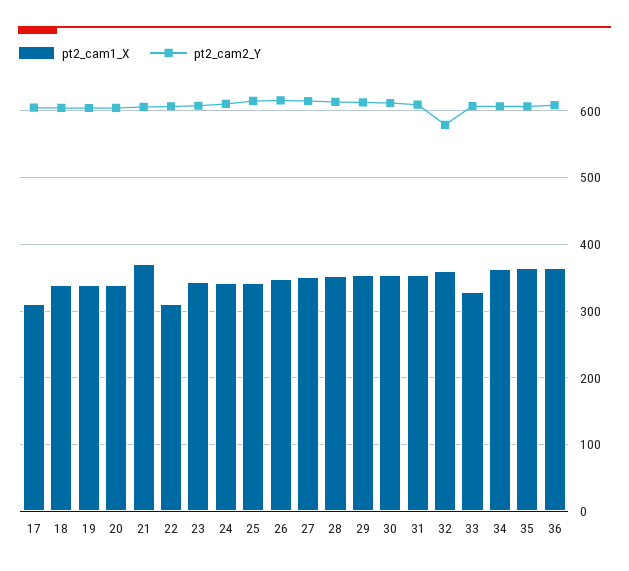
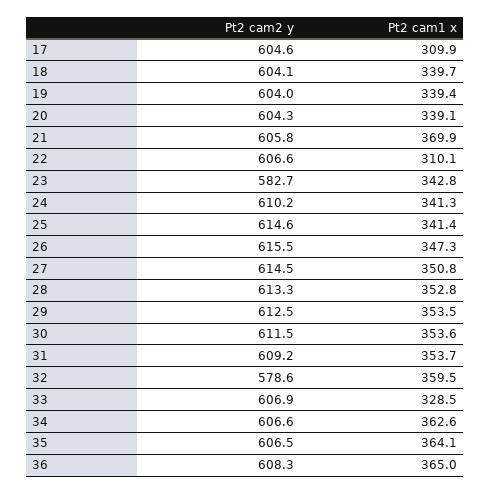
  {
    "pt2_cam1_X": {
      "17": 309.9,
      "18": 339.7,
      "19": 339.4,
      "20": 339.1,
      "21": 369.9,
      "22": 310.1,
      "23": 342.8,
      "24": 341.3,
      "25": 341.4,
      "26": 347.3,
      "27": 350.8,
      "28": 352.8,
      "29": 353.5,
      "30": 353.6,
      "31": 353.7,
      "32": 359.5,
      "33": 328.5,
      "34": 362.6,
      "35": 364.1,
      "36": 365
    },
    "pt2_cam2_Y": {
      "17": 604.6,
      "18": 604.1,
      "19": 604,
      "20": 604.3,
      "21": 605.8,
      "22": 606.6,
-     "23": 610,
+     "23": 582.7,
      "24": 610.2,
      "25": 614.6,
      "26": 615.5,
      "27": 614.5,
      "28": 613.3,
      "29": 612.5,
      "30": 611.5,
      "31": 609.2,
      "32": 578.6,
      "33": 606.9,
      "34": 606.6,
      "35": 606.5,
      "36": 608.3
    }
  }

